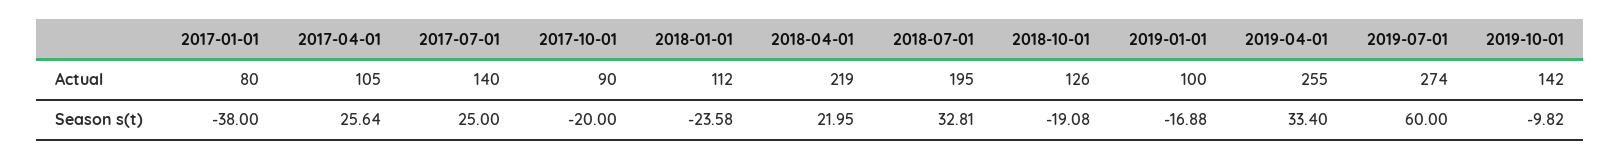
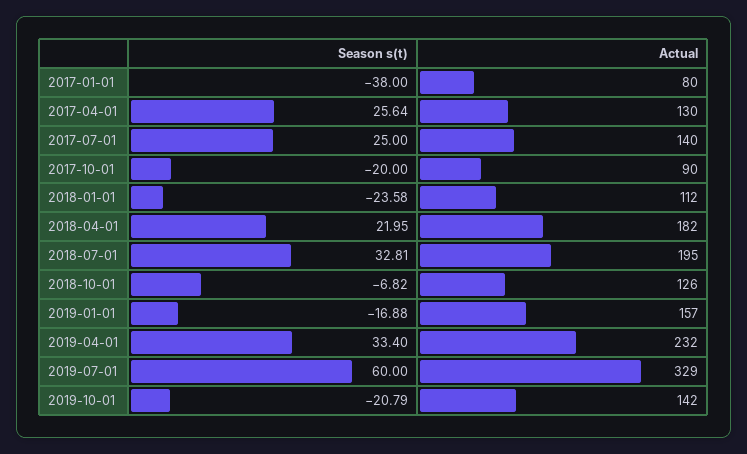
  {
    "2017-01-01": {
      "Actual": 80,
      "Season s(t)": -38
    },
    "2017-04-01": {
-     "Actual": 105,
+     "Actual": 130,
      "Season s(t)": 25.64
    },
    "2017-07-01": {
      "Actual": 140,
      "Season s(t)": 25
    },
    "2017-10-01": {
      "Actual": 90,
      "Season s(t)": -20
    },
    "2018-01-01": {
      "Actual": 112,
      "Season s(t)": -23.58
    },
    "2018-04-01": {
-     "Actual": 219,
+     "Actual": 182,
      "Season s(t)": 21.95
    },
    "2018-07-01": {
      "Actual": 195,
      "Season s(t)": 32.81
    },
    "2018-10-01": {
      "Actual": 126,
-     "Season s(t)": -19.08
+     "Season s(t)": -6.82
    },
    "2019-01-01": {
-     "Actual": 100,
+     "Actual": 157,
      "Season s(t)": -16.88
    },
    "2019-04-01": {
-     "Actual": 255,
+     "Actual": 232,
      "Season s(t)": 33.4
    },
    "2019-07-01": {
-     "Actual": 274,
+     "Actual": 329,
      "Season s(t)": 60
    },
    "2019-10-01": {
      "Actual": 142,
-     "Season s(t)": -9.82
+     "Season s(t)": -20.79
    }
  }

